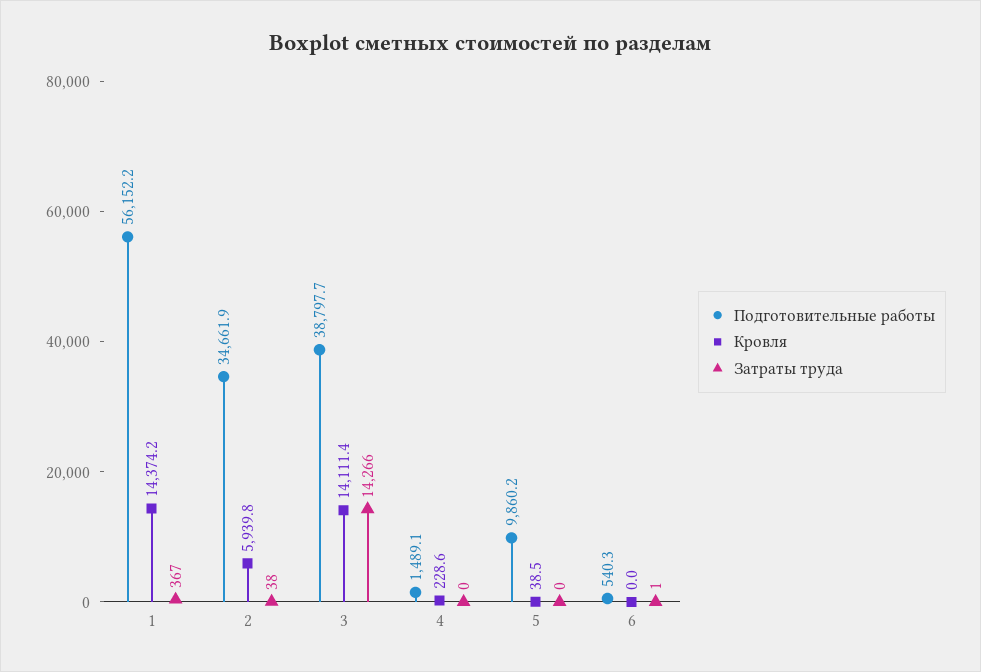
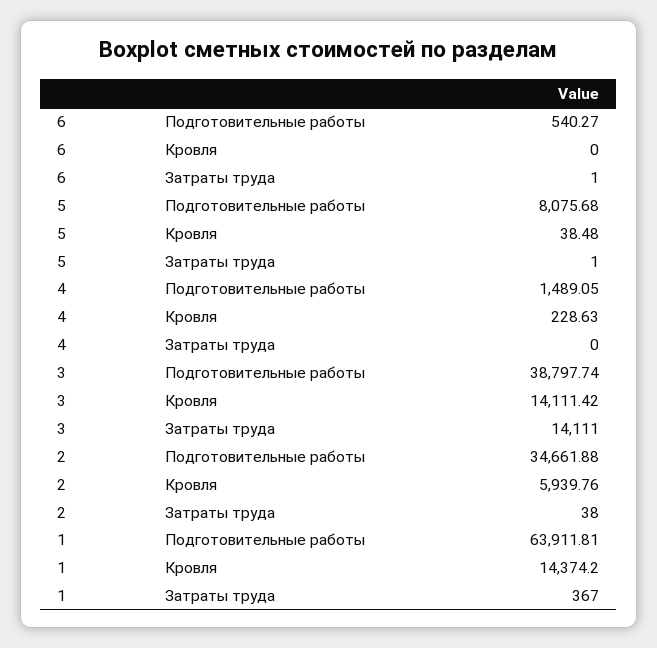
  {
    "Подготовительные работы": {
-     "1": 56152.2,
+     "1": 63911.81,
      "2": 34661.88,
      "3": 38797.74,
      "4": 1489.05,
-     "5": 9860.2,
+     "5": 8075.68,
      "6": 540.27
    },
    "Кровля": {
      "1": 14374.2,
      "2": 5939.76,
      "3": 14111.42,
      "4": 228.63,
      "5": 38.48,
      "6": 0
    },
    "Затраты труда": {
      "1": 367,
      "2": 38,
-     "3": 14266,
+     "3": 14111,
      "4": 0,
-     "5": 0,
+     "5": 1,
      "6": 1
    }
  }

